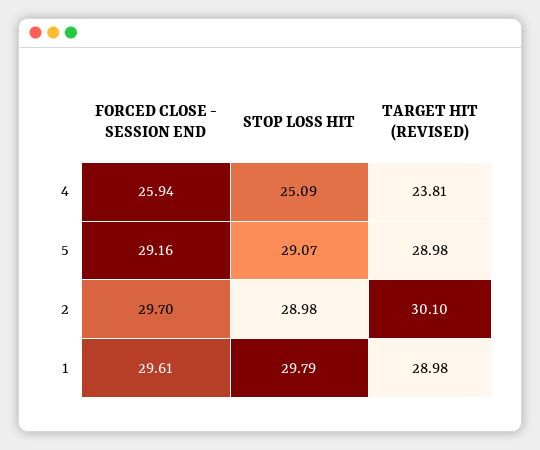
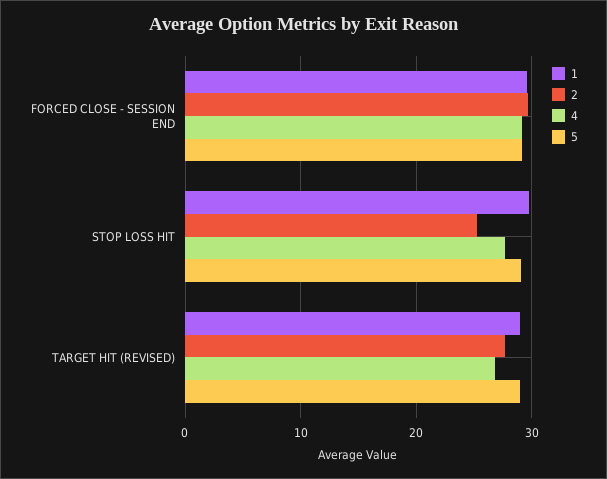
  {
    "4": {
-     "FORCED CLOSE - SESSION END": 25.94,
+     "FORCED CLOSE - SESSION END": 29,
-     "STOP LOSS HIT": 25.09,
+     "STOP LOSS HIT": 28,
-     "TARGET HIT (REVISED)": 23.81
+     "TARGET HIT (REVISED)": 27
    },
    "5": {
      "FORCED CLOSE - SESSION END": 29.16,
      "STOP LOSS HIT": 29.07,
      "TARGET HIT (REVISED)": 28.98
    },
    "2": {
      "FORCED CLOSE - SESSION END": 29.7,
-     "STOP LOSS HIT": 28.98,
+     "STOP LOSS HIT": 25,
-     "TARGET HIT (REVISED)": 30.1
+     "TARGET HIT (REVISED)": 28
    },
    "1": {
      "FORCED CLOSE - SESSION END": 29.61,
      "STOP LOSS HIT": 29.79,
      "TARGET HIT (REVISED)": 28.98
    }
  }

